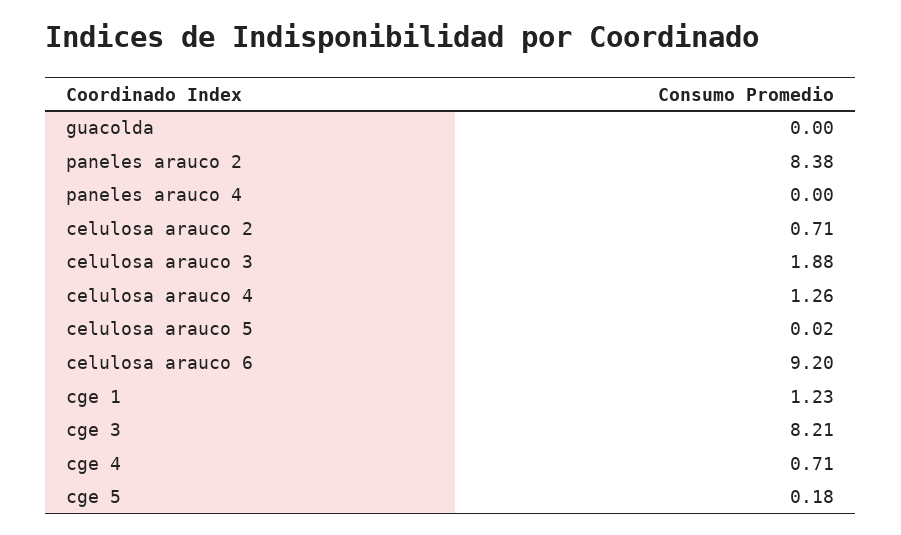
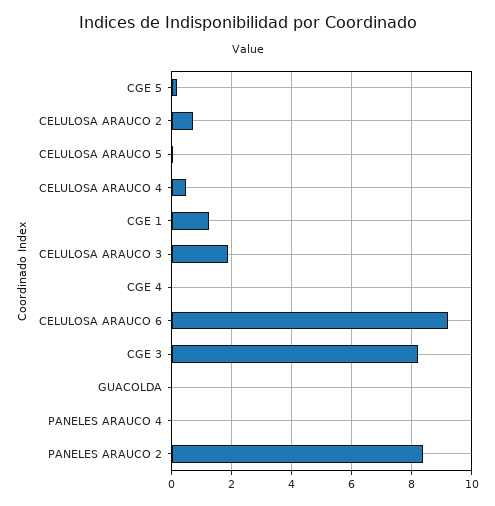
  {
    "guacolda": 0,
    "paneles arauco 2": 8.38,
    "paneles arauco 4": 0,
    "celulosa arauco 2": 0.71,
    "celulosa arauco 3": 1.88,
-   "celulosa arauco 4": 1.26,
+   "celulosa arauco 4": 0.5,
    "celulosa arauco 5": 0.02,
    "celulosa arauco 6": 9.2,
    "cge 1": 1.23,
    "cge 3": 8.21,
-   "cge 4": 0.71,
+   "cge 4": 0,
    "cge 5": 0.18
  }

